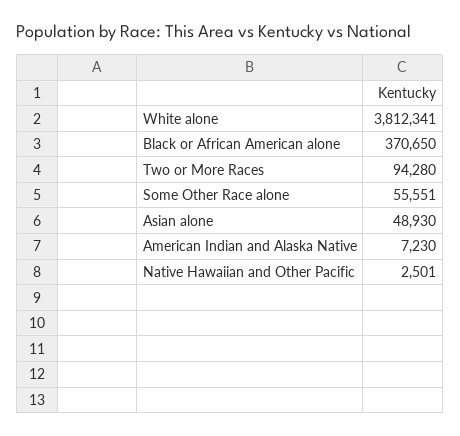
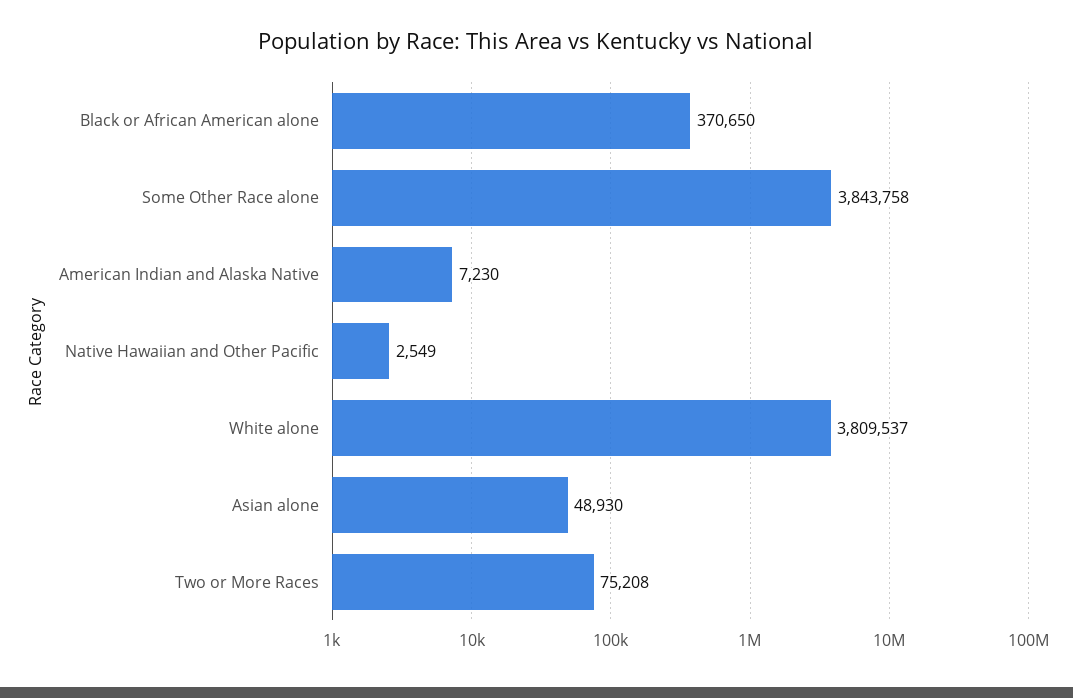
  {
-   "White alone": 3812341,
+   "White alone": 3809537,
    "Black or African American alone": 370650,
-   "Two or More Races": 94280,
+   "Two or More Races": 75208,
-   "Some Other Race alone": 55551,
+   "Some Other Race alone": 3843758,
    "Asian alone": 48930,
    "American Indian and Alaska Native": 7230,
-   "Native Hawaiian and Other Pacific": 2501
+   "Native Hawaiian and Other Pacific": 2549
  }

